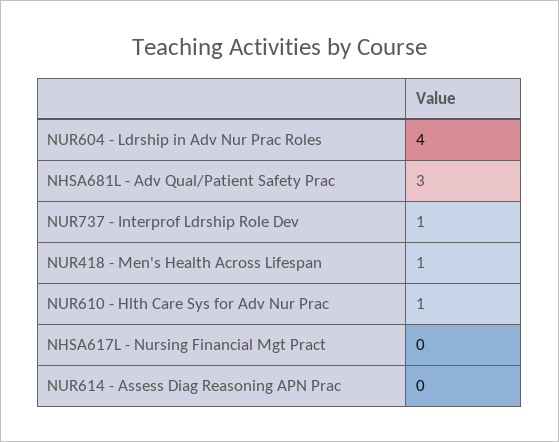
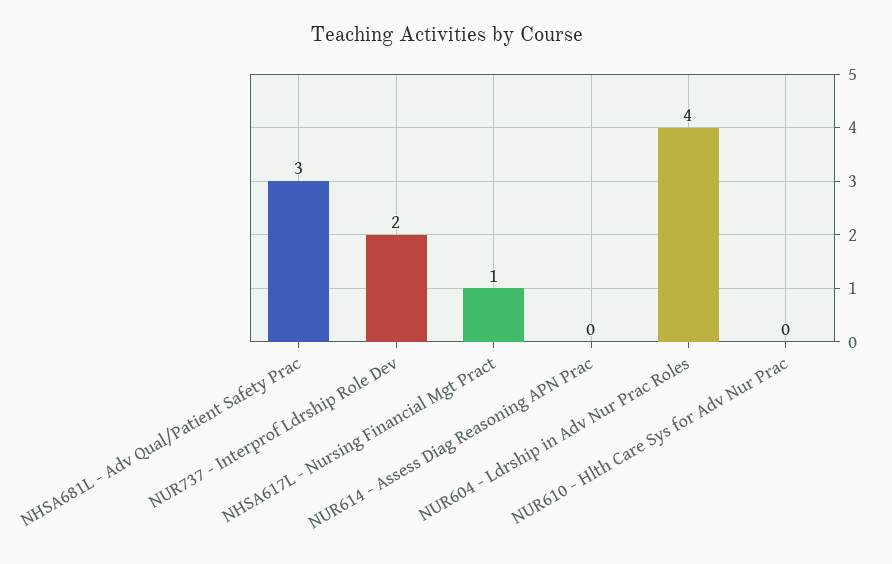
  {
    "NUR604 - Ldrship in Adv Nur Prac Roles": 4,
    "NHSA681L - Adv Qual/Patient Safety Prac": 3,
-   "NUR737 - Interprof Ldrship Role Dev": 1,
+   "NUR737 - Interprof Ldrship Role Dev": 2,
-   "NUR418 - Men's Health Across Lifespan": 1,
-   "NUR610 - Hlth Care Sys for Adv Nur Prac": 1,
+   "NUR610 - Hlth Care Sys for Adv Nur Prac": 0,
-   "NHSA617L - Nursing Financial Mgt Pract": 0,
+   "NHSA617L - Nursing Financial Mgt Pract": 1,
    "NUR614 - Assess Diag Reasoning APN Prac": 0
  }

